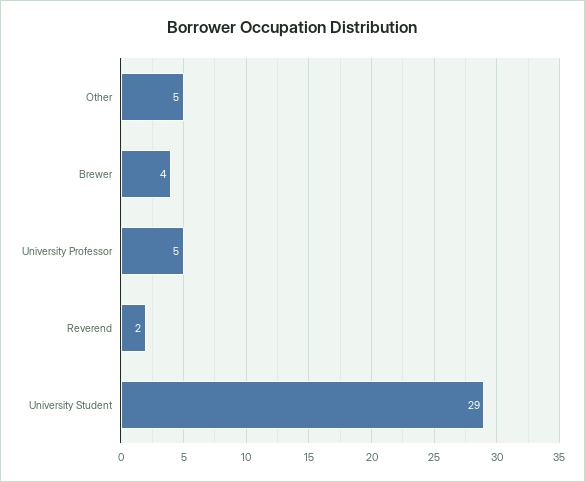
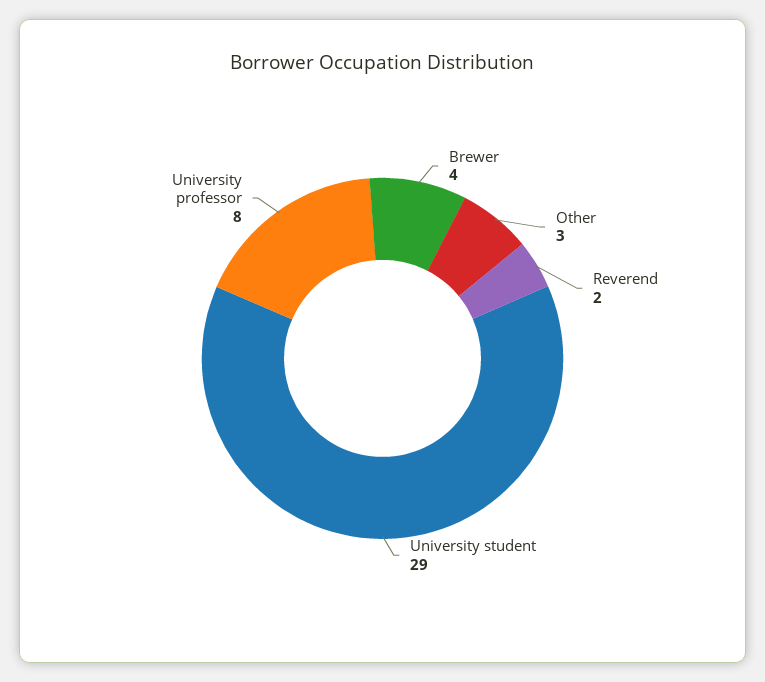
  {
-   "Other": 5,
+   "Other": 3,
    "Brewer": 4,
-   "University Professor": 5,
+   "University Professor": 8,
    "Reverend": 2,
    "University Student": 29
  }

